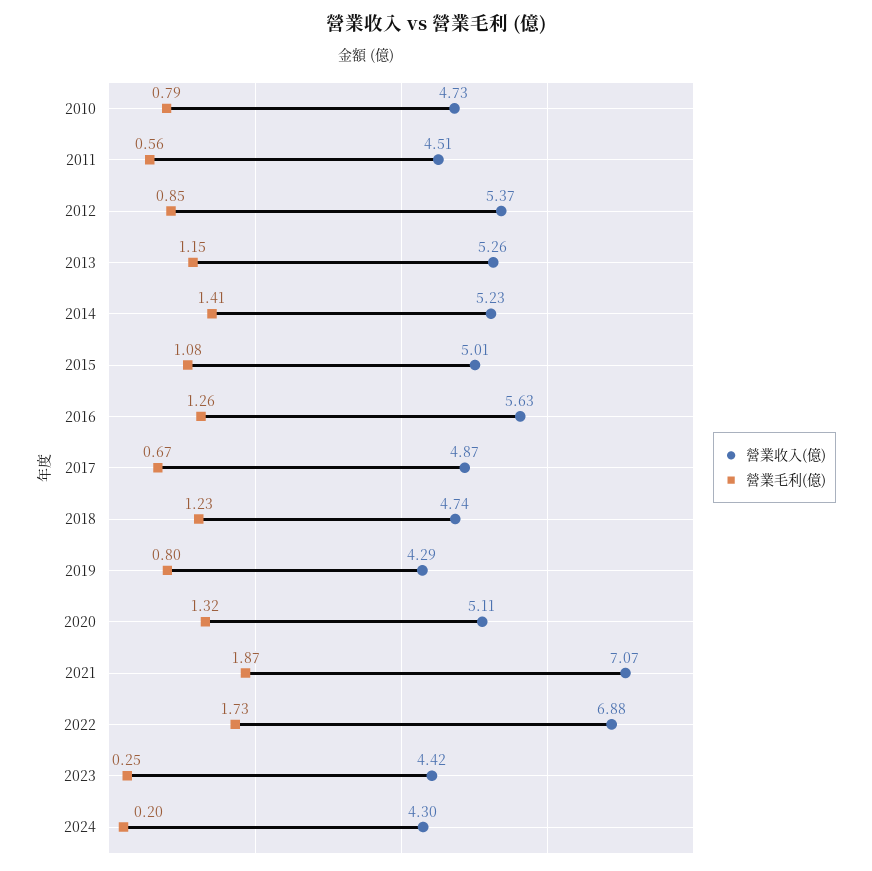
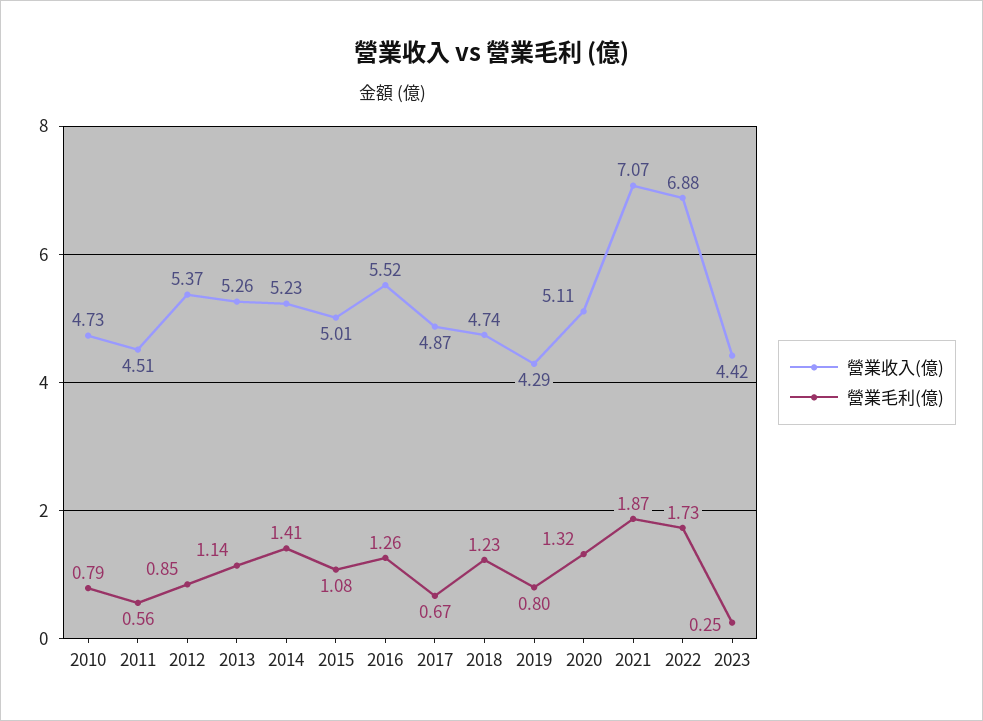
  {
    "營業收入(億)": {
      "2010": 4.73,
      "2011": 4.51,
      "2012": 5.37,
      "2013": 5.26,
      "2014": 5.23,
      "2015": 5.01,
-     "2016": 5.63,
+     "2016": 5.52,
      "2017": 4.87,
      "2018": 4.74,
      "2019": 4.29,
      "2020": 5.11,
      "2021": 7.07,
      "2022": 6.88,
-     "2023": 4.42,
+     "2023": 4.42
-     "2024": 4.3
    },
    "營業毛利(億)": {
      "2010": 0.79,
      "2011": 0.56,
      "2012": 0.85,
-     "2013": 1.15,
+     "2013": 1.14,
      "2014": 1.41,
      "2015": 1.08,
      "2016": 1.26,
      "2017": 0.67,
      "2018": 1.23,
      "2019": 0.8,
      "2020": 1.32,
      "2021": 1.87,
      "2022": 1.73,
-     "2023": 0.25,
+     "2023": 0.25
-     "2024": 0.2
    }
  }

